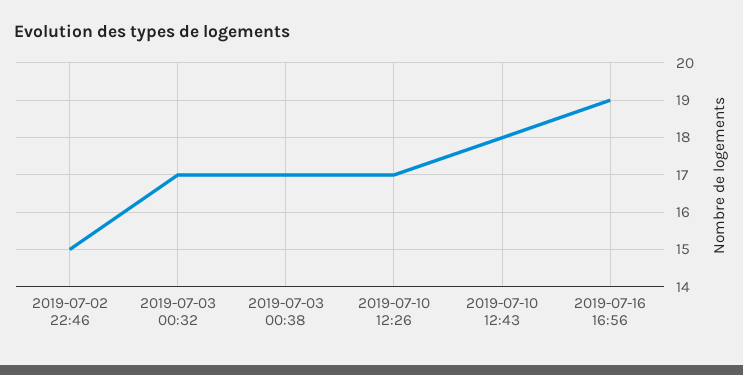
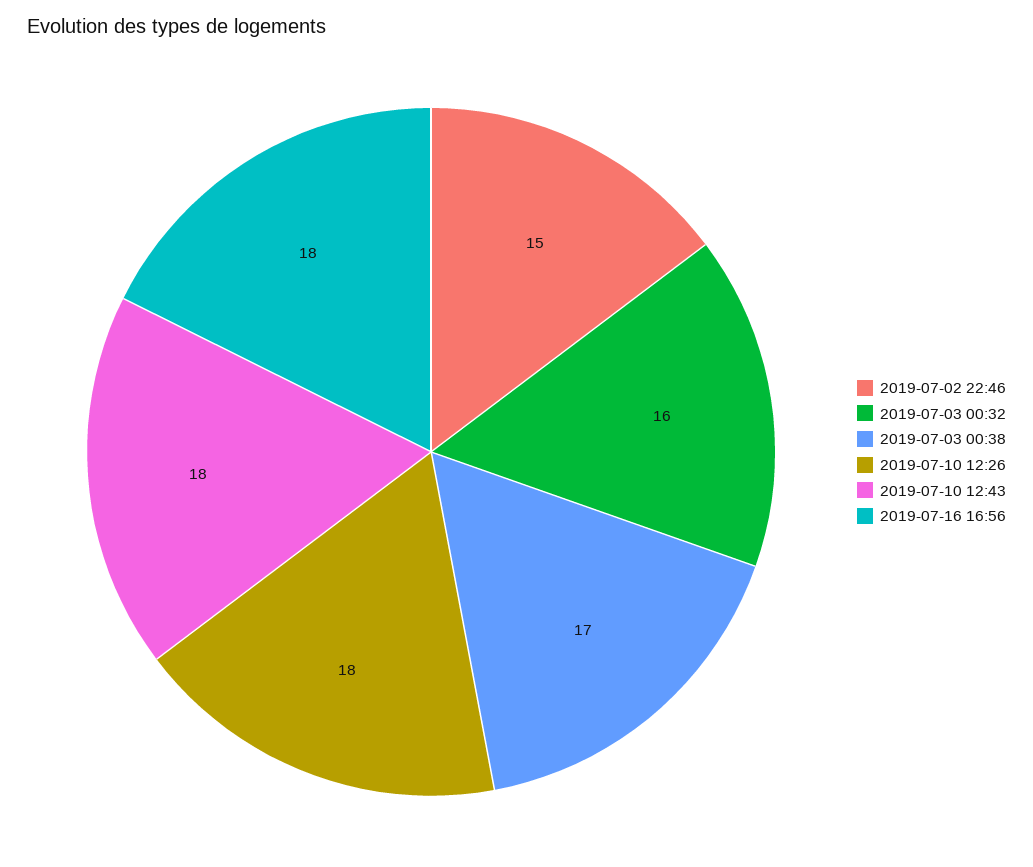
  {
    "2019-07-02 22:46": 15,
-   "2019-07-03 00:32": 17,
+   "2019-07-03 00:32": 16,
    "2019-07-03 00:38": 17,
-   "2019-07-10 12:26": 17,
+   "2019-07-10 12:26": 18,
    "2019-07-10 12:43": 18,
-   "2019-07-16 16:56": 19
+   "2019-07-16 16:56": 18
  }

